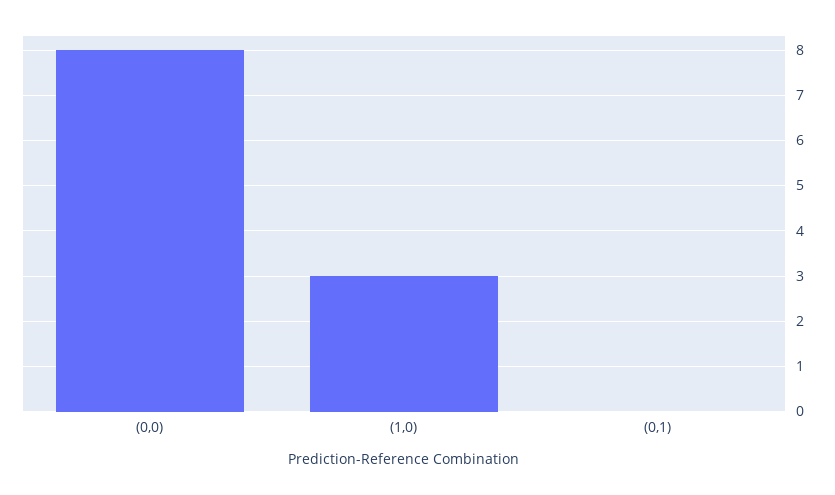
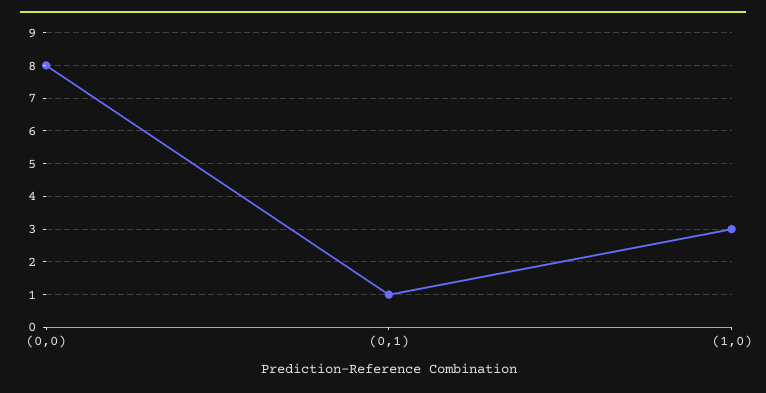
  {
    "(0,0)": 8,
    "(1,0)": 3,
-   "(0,1)": 0
+   "(0,1)": 1
  }

